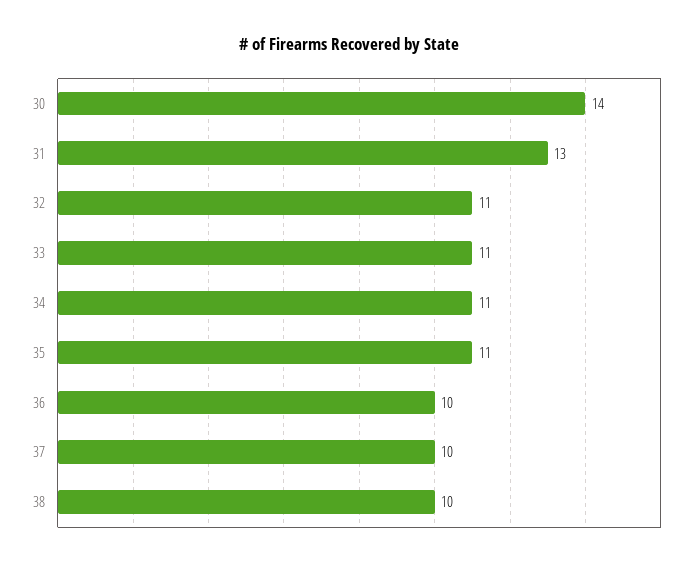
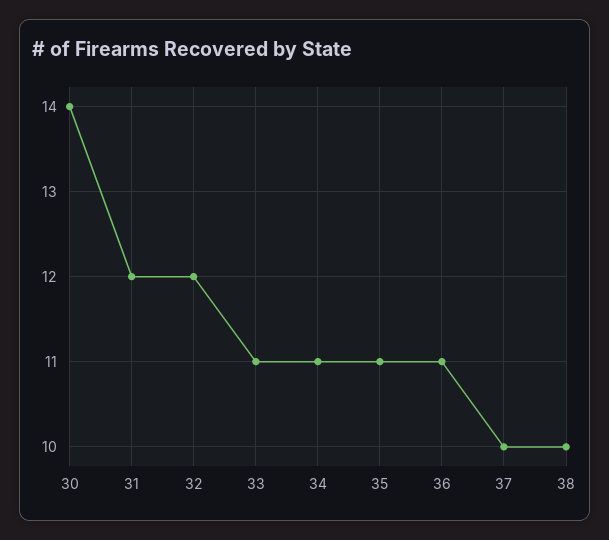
  {
    "30": 14,
-   "31": 13,
+   "31": 12,
-   "32": 11,
+   "32": 12,
    "33": 11,
    "34": 11,
    "35": 11,
-   "36": 10,
+   "36": 11,
    "37": 10,
    "38": 10
  }

